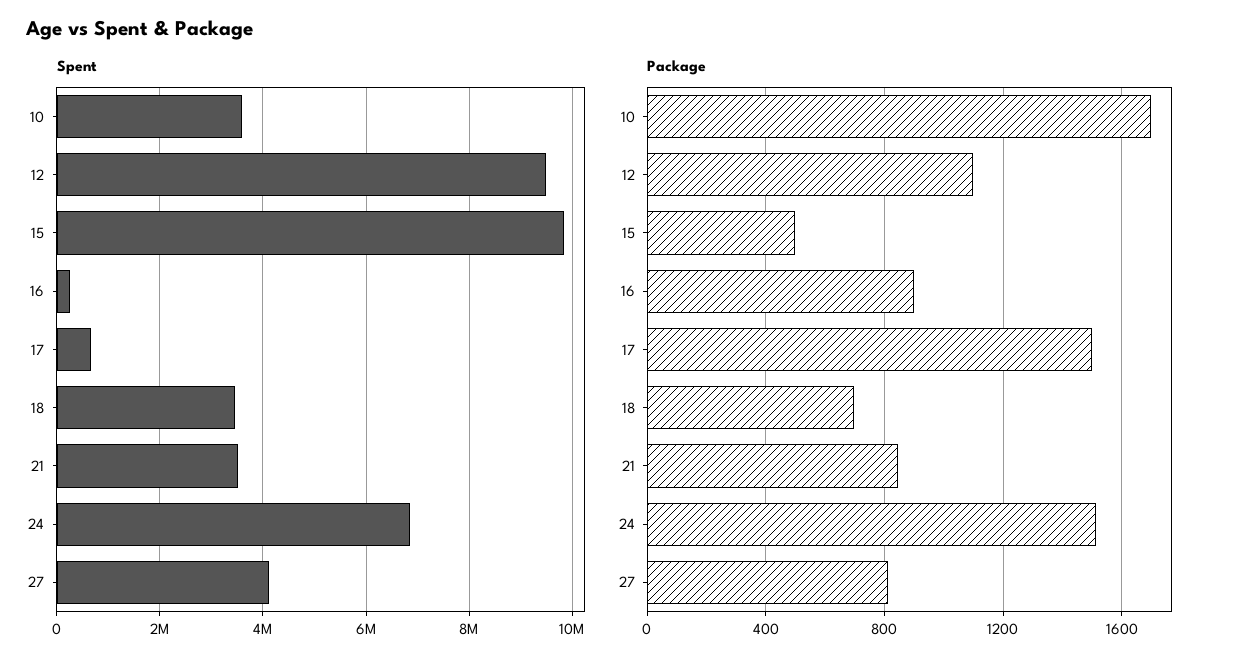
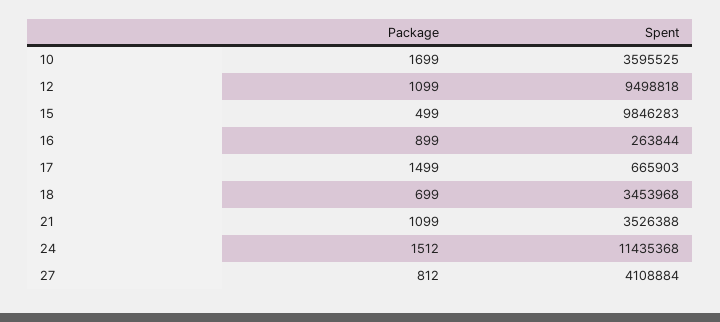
  {
    "Spent": {
      "10": 3595525,
      "12": 9498818,
      "15": 9846283,
      "16": 263844,
      "17": 665903,
      "18": 3453968,
      "21": 3526388,
-     "24": 6800000,
+     "24": 11435368,
      "27": 4108884
    },
    "Package": {
      "10": 1699,
      "12": 1099,
      "15": 499,
      "16": 899,
      "17": 1499,
      "18": 699,
-     "21": 850,
+     "21": 1099,
      "24": 1512,
      "27": 812
    }
  }

